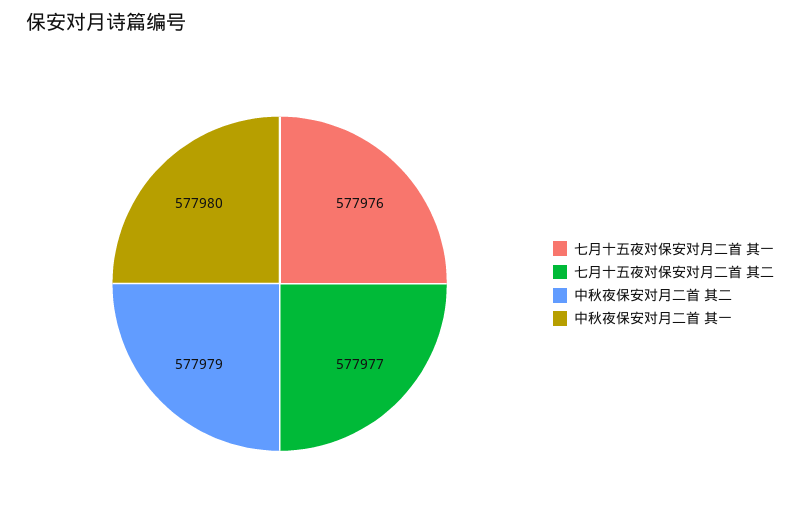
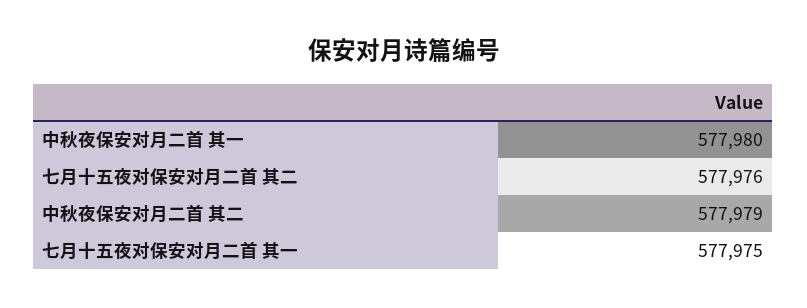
  {
-   "七月十五夜对保安对月二首 其一": 577976,
+   "七月十五夜对保安对月二首 其一": 577975,
-   "七月十五夜对保安对月二首 其二": 577977,
+   "七月十五夜对保安对月二首 其二": 577976,
    "中秋夜保安对月二首 其二": 577979,
    "中秋夜保安对月二首 其一": 577980
  }

